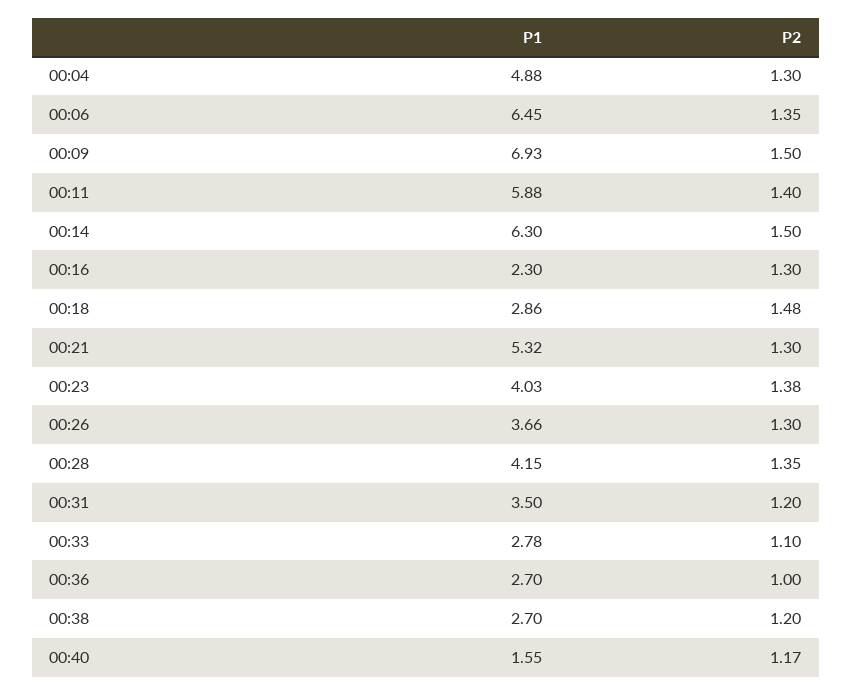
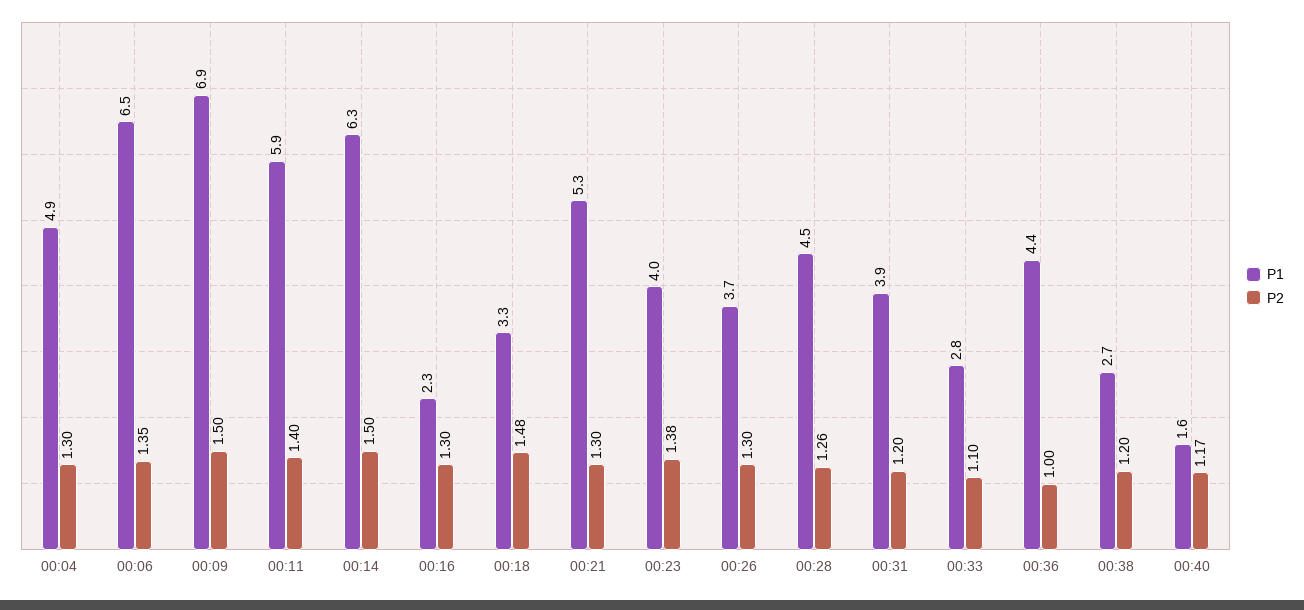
  {
    "P1": {
      "00:04": 4.88,
      "00:06": 6.45,
      "00:09": 6.93,
      "00:11": 5.88,
      "00:14": 6.3,
      "00:16": 2.3,
-     "00:18": 2.86,
+     "00:18": 3.3,
      "00:21": 5.32,
      "00:23": 4.03,
      "00:26": 3.66,
-     "00:28": 4.15,
+     "00:28": 4.5,
-     "00:31": 3.5,
+     "00:31": 3.9,
      "00:33": 2.78,
-     "00:36": 2.7,
+     "00:36": 4.4,
      "00:38": 2.7,
      "00:40": 1.55
    },
    "P2": {
      "00:04": 1.3,
      "00:06": 1.35,
      "00:09": 1.5,
      "00:11": 1.4,
      "00:14": 1.5,
      "00:16": 1.3,
      "00:18": 1.48,
      "00:21": 1.3,
      "00:23": 1.38,
      "00:26": 1.3,
-     "00:28": 1.35,
+     "00:28": 1.26,
      "00:31": 1.2,
      "00:33": 1.1,
      "00:36": 1,
      "00:38": 1.2,
      "00:40": 1.17
    }
  }

